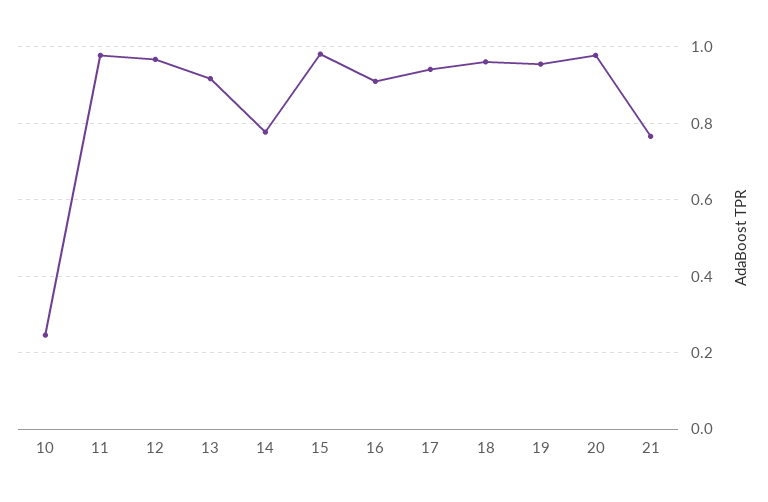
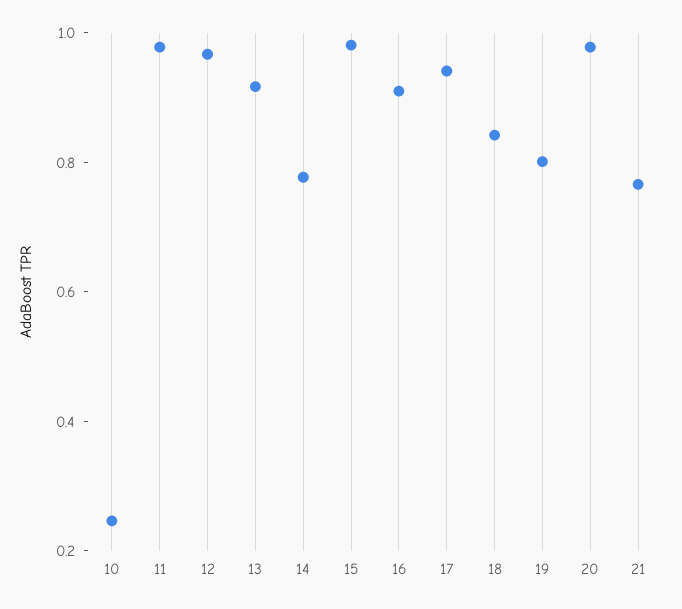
  {
    "10": 0.24,
    "11": 0.98,
    "12": 0.96,
    "13": 0.92,
    "14": 0.78,
    "15": 0.98,
    "16": 0.92,
    "17": 0.94,
-   "18": 0.96,
+   "18": 0.85,
-   "19": 0.96,
+   "19": 0.8,
    "20": 0.98,
    "21": 0.76
  }

